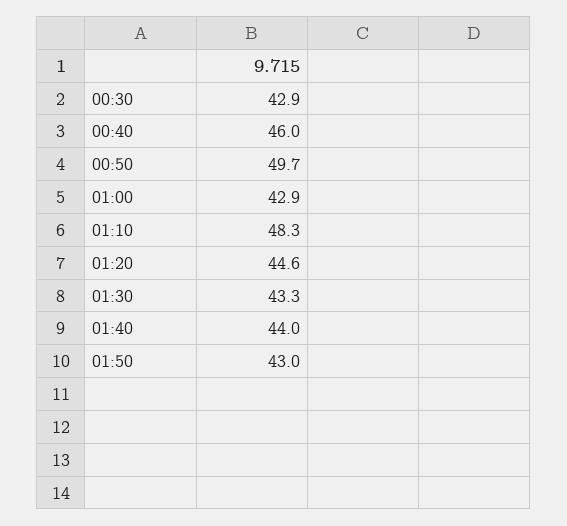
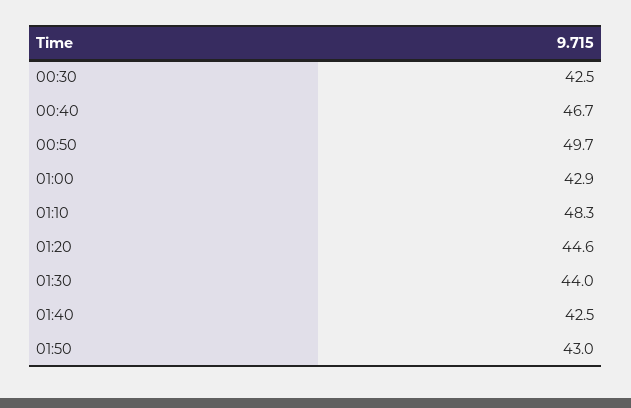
  {
-   "00:30": 42.9,
+   "00:30": 42.5,
-   "00:40": 46,
+   "00:40": 46.7,
    "00:50": 49.7,
    "01:00": 42.9,
    "01:10": 48.3,
    "01:20": 44.6,
-   "01:30": 43.3,
+   "01:30": 44,
-   "01:40": 44,
+   "01:40": 42.5,
    "01:50": 43
  }

